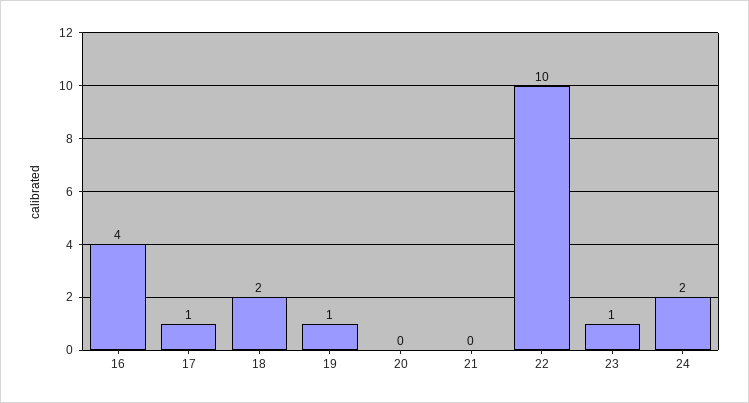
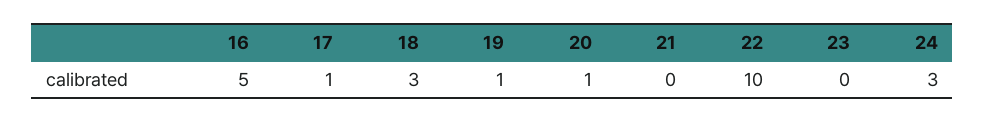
  {
-   "16": 4,
+   "16": 5,
    "17": 1,
-   "18": 2,
+   "18": 3,
    "19": 1,
-   "20": 0,
+   "20": 1,
    "21": 0,
    "22": 10,
-   "23": 1,
+   "23": 0,
-   "24": 2
+   "24": 3
  }

